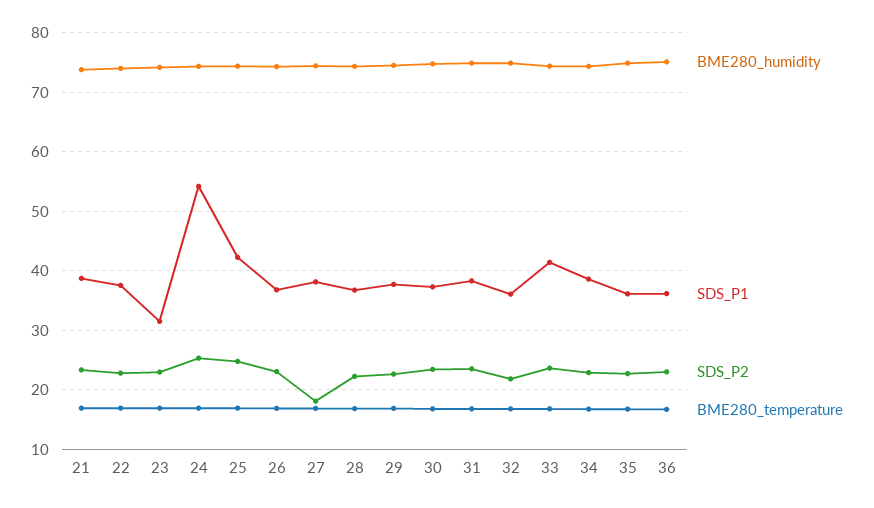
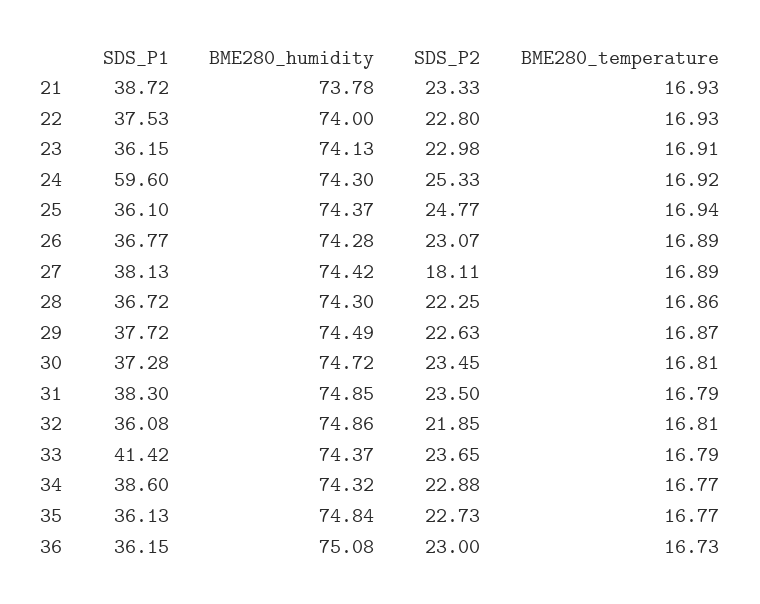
  {
    "BME280_humidity": {
      "21": 73.78,
      "22": 74,
      "23": 74.13,
      "24": 74.3,
      "25": 74.37,
      "26": 74.28,
      "27": 74.42,
      "28": 74.3,
      "29": 74.49,
      "30": 74.72,
      "31": 74.85,
      "32": 74.86,
      "33": 74.37,
      "34": 74.32,
      "35": 74.84,
      "36": 75.08
    },
    "SDS_P1": {
      "21": 38.72,
      "22": 37.53,
-     "23": 32,
+     "23": 36.15,
-     "24": 54,
+     "24": 59.6,
-     "25": 42,
+     "25": 36.1,
      "26": 36.77,
      "27": 38.13,
      "28": 36.72,
      "29": 37.72,
      "30": 37.28,
      "31": 38.3,
      "32": 36.08,
      "33": 41.42,
      "34": 38.6,
      "35": 36.13,
      "36": 36.15
    },
    "SDS_P2": {
      "21": 23.33,
      "22": 22.8,
      "23": 22.98,
      "24": 25.33,
      "25": 24.77,
      "26": 23.07,
      "27": 18.11,
      "28": 22.25,
      "29": 22.63,
      "30": 23.45,
      "31": 23.5,
      "32": 21.85,
      "33": 23.65,
      "34": 22.88,
      "35": 22.73,
      "36": 23
    },
    "BME280_temperature": {
      "21": 16.93,
      "22": 16.93,
      "23": 16.91,
      "24": 16.92,
      "25": 16.94,
      "26": 16.89,
      "27": 16.89,
      "28": 16.86,
      "29": 16.87,
      "30": 16.81,
      "31": 16.79,
      "32": 16.81,
      "33": 16.79,
      "34": 16.77,
      "35": 16.77,
      "36": 16.73
    }
  }

